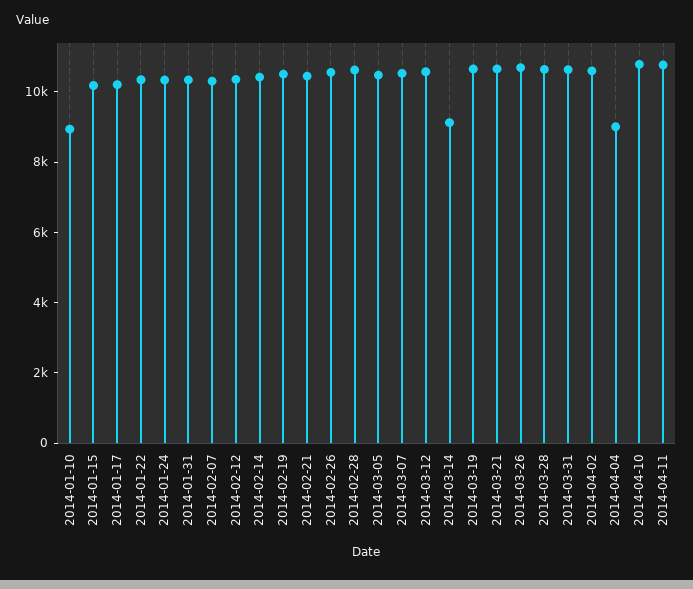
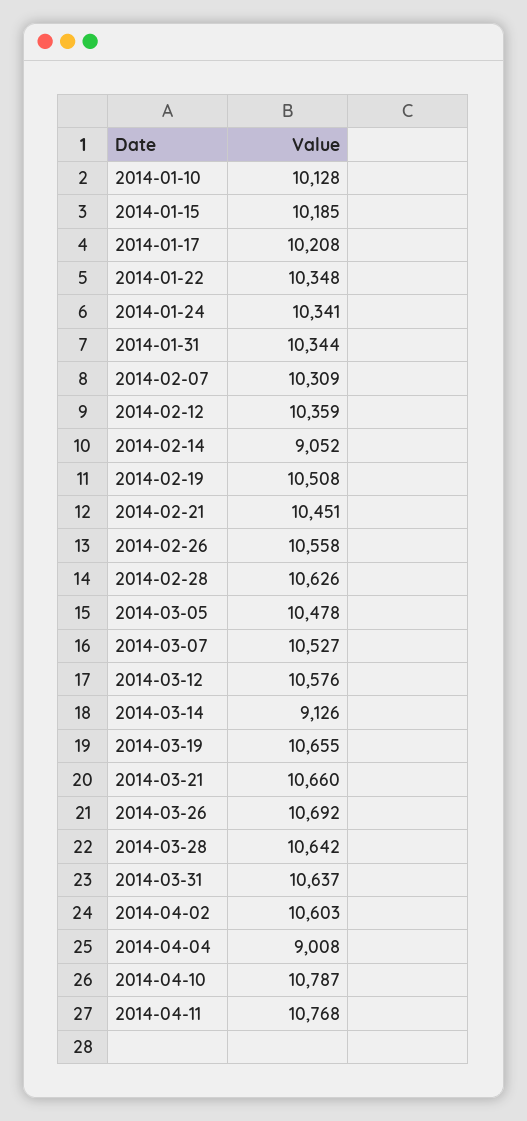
  {
-   "2014-01-10": 9000,
+   "2014-01-10": 10128,
    "2014-01-15": 10185,
    "2014-01-17": 10208,
    "2014-01-22": 10348,
    "2014-01-24": 10341,
    "2014-01-31": 10344,
    "2014-02-07": 10309,
    "2014-02-12": 10359,
-   "2014-02-14": 10500,
+   "2014-02-14": 9052,
    "2014-02-19": 10508,
    "2014-02-21": 10451,
    "2014-02-26": 10558,
    "2014-02-28": 10626,
    "2014-03-05": 10478,
    "2014-03-07": 10527,
    "2014-03-12": 10576,
    "2014-03-14": 9126,
    "2014-03-19": 10655,
    "2014-03-21": 10660,
    "2014-03-26": 10692,
    "2014-03-28": 10642,
    "2014-03-31": 10637,
    "2014-04-02": 10603,
    "2014-04-04": 9008,
    "2014-04-10": 10787,
    "2014-04-11": 10768
  }

